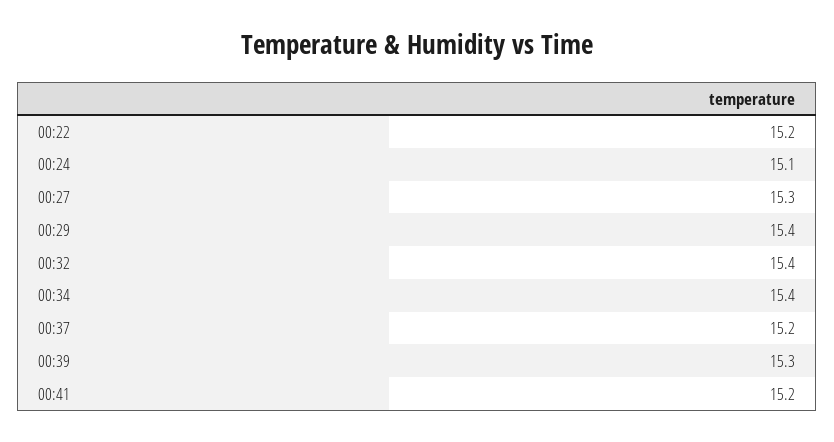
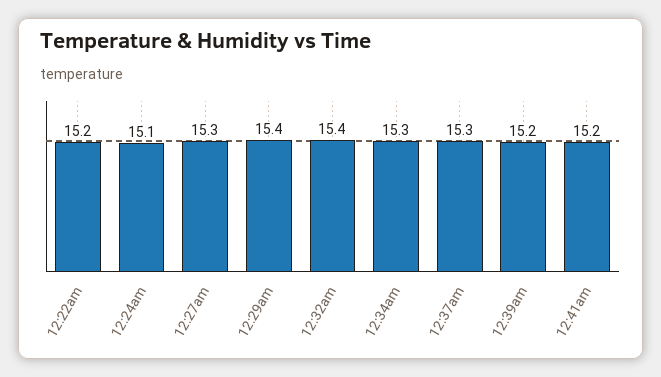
  {
    "00:22": 15.2,
    "00:24": 15.1,
    "00:27": 15.3,
    "00:29": 15.4,
    "00:32": 15.4,
-   "00:34": 15.4,
+   "00:34": 15.3,
-   "00:37": 15.2,
+   "00:37": 15.3,
-   "00:39": 15.3,
+   "00:39": 15.2,
    "00:41": 15.2
  }

